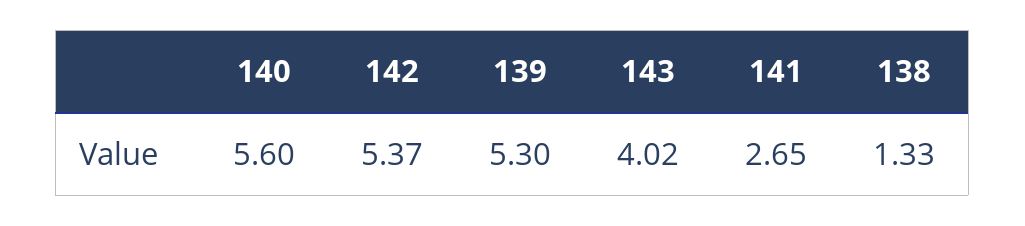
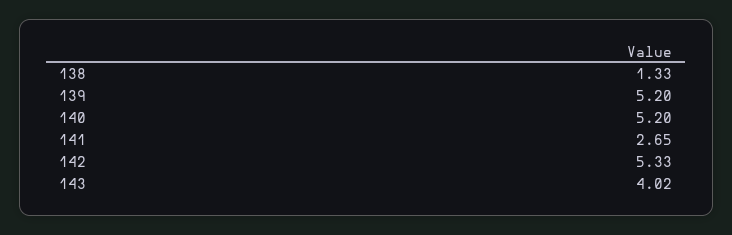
  {
-   "140": 5.6,
+   "140": 5.2,
-   "142": 5.37,
+   "142": 5.33,
-   "139": 5.3,
+   "139": 5.2,
    "143": 4.02,
    "141": 2.65,
    "138": 1.33
  }

